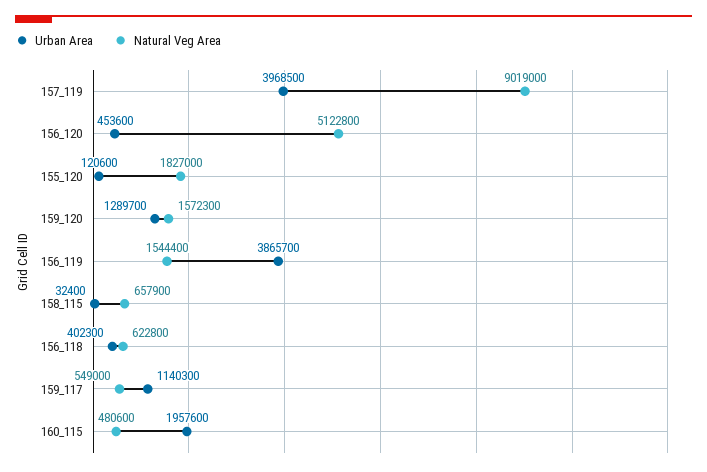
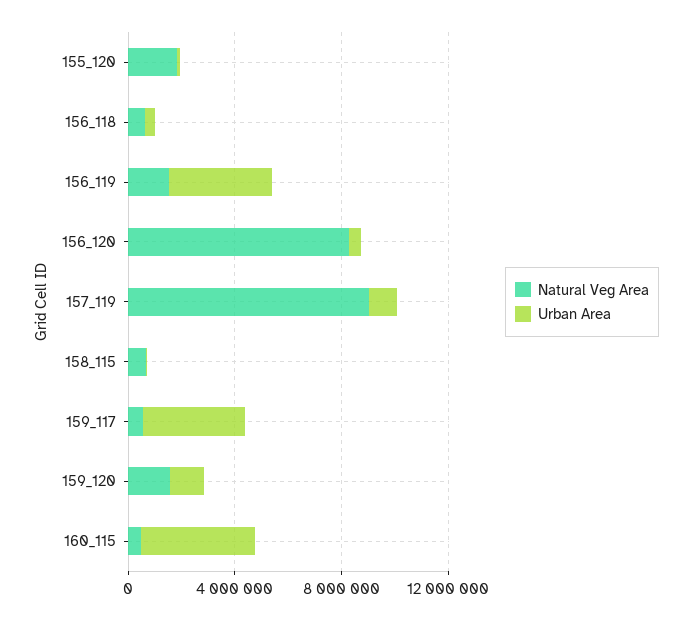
  {
    "Urban Area": {
-     "157_119": 3968500,
+     "157_119": 1000000,
      "156_120": 453600,
      "155_120": 120600,
      "159_120": 1289700,
      "156_119": 3865700,
      "158_115": 32400,
      "156_118": 402300,
-     "159_117": 1140300,
+     "159_117": 4000000,
-     "160_115": 1957600
+     "160_115": 4000000
    },
    "Natural Veg Area": {
      "157_119": 9019000,
-     "156_120": 5122800,
+     "156_120": 8000000,
      "155_120": 1827000,
      "159_120": 1572300,
      "156_119": 1544400,
      "158_115": 657900,
      "156_118": 622800,
      "159_117": 549000,
      "160_115": 480600
    }
  }

